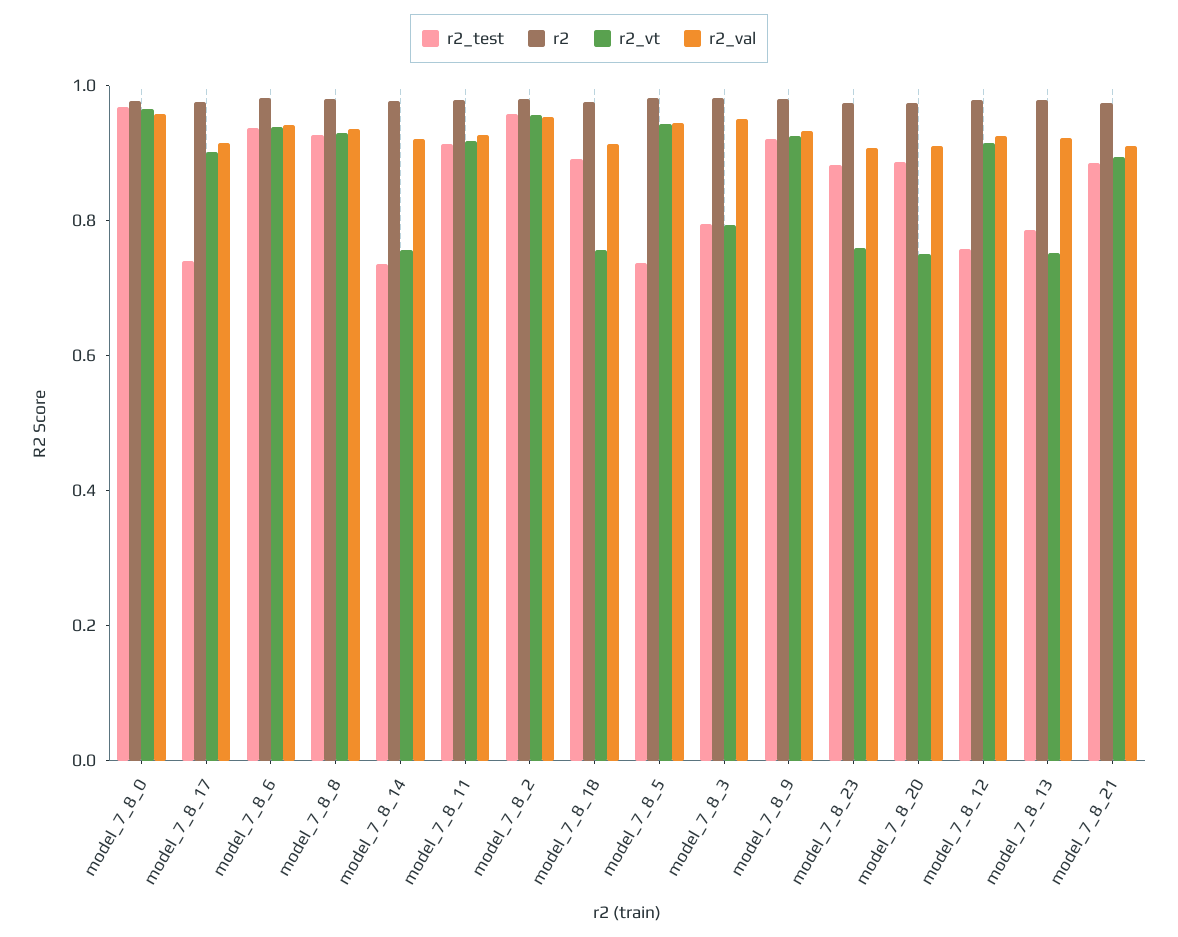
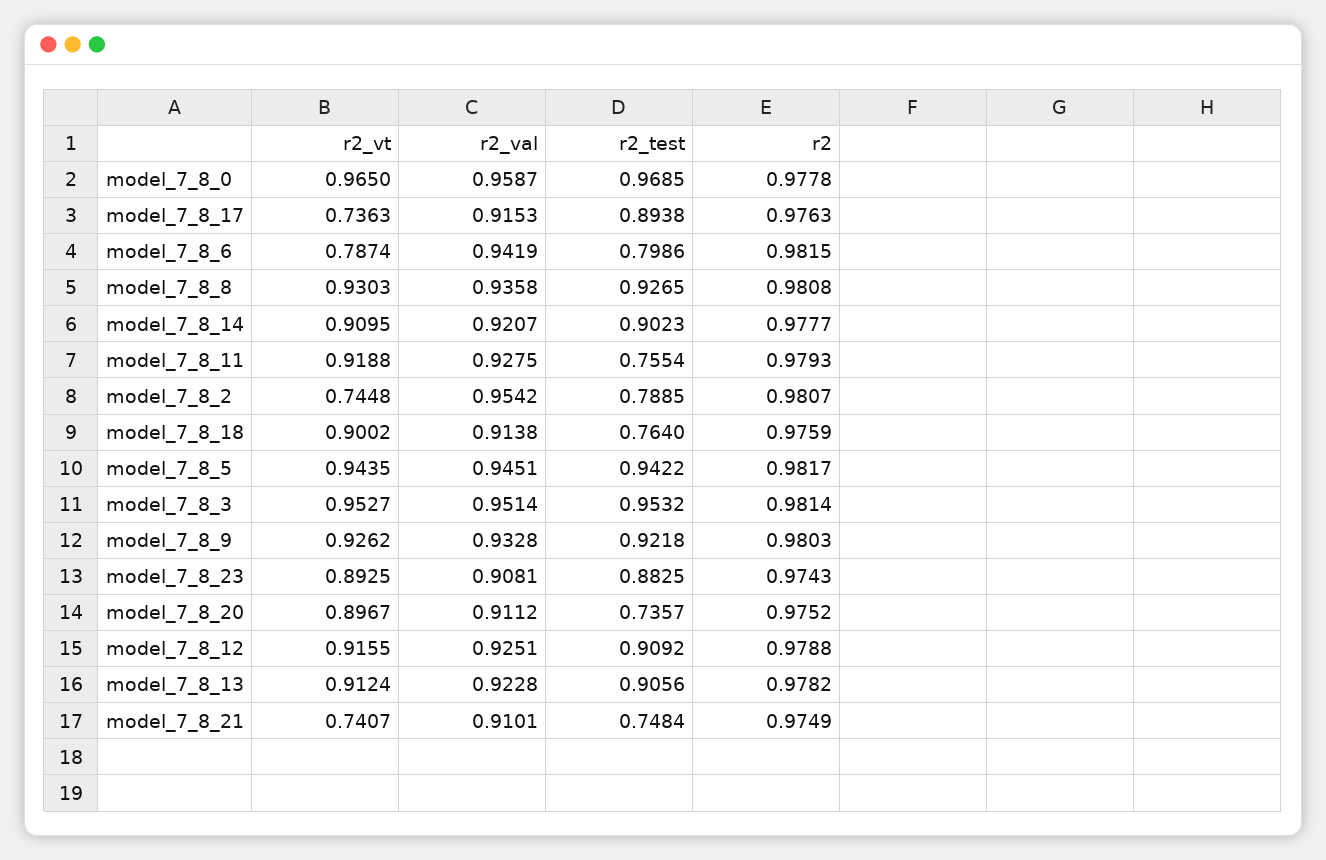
  {
    "r2_test": {
      "model_7_8_0": 0.9685,
-     "model_7_8_17": 0.75,
+     "model_7_8_17": 0.8938,
-     "model_7_8_6": 0.95,
+     "model_7_8_6": 0.7986,
      "model_7_8_8": 0.9265,
-     "model_7_8_14": 0.75,
+     "model_7_8_14": 0.9023,
-     "model_7_8_11": 0.9,
+     "model_7_8_11": 0.7554,
-     "model_7_8_2": 0.95,
+     "model_7_8_2": 0.7885,
-     "model_7_8_18": 0.9,
+     "model_7_8_18": 0.764,
-     "model_7_8_5": 0.75,
+     "model_7_8_5": 0.9422,
-     "model_7_8_3": 0.8,
+     "model_7_8_3": 0.9532,
      "model_7_8_9": 0.9218,
      "model_7_8_23": 0.8825,
-     "model_7_8_20": 0.9,
+     "model_7_8_20": 0.7357,
-     "model_7_8_12": 0.75,
+     "model_7_8_12": 0.9092,
-     "model_7_8_13": 0.8,
+     "model_7_8_13": 0.9056,
-     "model_7_8_21": 0.9
+     "model_7_8_21": 0.7484
    },
    "r2": {
      "model_7_8_0": 0.9778,
      "model_7_8_17": 0.9763,
      "model_7_8_6": 0.9815,
      "model_7_8_8": 0.9808,
      "model_7_8_14": 0.9777,
      "model_7_8_11": 0.9793,
      "model_7_8_2": 0.9807,
      "model_7_8_18": 0.9759,
      "model_7_8_5": 0.9817,
      "model_7_8_3": 0.9814,
      "model_7_8_9": 0.9803,
      "model_7_8_23": 0.9743,
      "model_7_8_20": 0.9752,
      "model_7_8_12": 0.9788,
      "model_7_8_13": 0.9782,
      "model_7_8_21": 0.9749
    },
    "r2_vt": {
      "model_7_8_0": 0.965,
-     "model_7_8_17": 0.9,
+     "model_7_8_17": 0.7363,
-     "model_7_8_6": 0.95,
+     "model_7_8_6": 0.7874,
      "model_7_8_8": 0.9303,
-     "model_7_8_14": 0.75,
+     "model_7_8_14": 0.9095,
      "model_7_8_11": 0.9188,
-     "model_7_8_2": 0.95,
+     "model_7_8_2": 0.7448,
-     "model_7_8_18": 0.75,
+     "model_7_8_18": 0.9002,
      "model_7_8_5": 0.9435,
-     "model_7_8_3": 0.8,
+     "model_7_8_3": 0.9527,
      "model_7_8_9": 0.9262,
-     "model_7_8_23": 0.75,
+     "model_7_8_23": 0.8925,
-     "model_7_8_20": 0.75,
+     "model_7_8_20": 0.8967,
      "model_7_8_12": 0.9155,
-     "model_7_8_13": 0.75,
+     "model_7_8_13": 0.9124,
-     "model_7_8_21": 0.9
+     "model_7_8_21": 0.7407
    },
    "r2_val": {
      "model_7_8_0": 0.9587,
      "model_7_8_17": 0.9153,
      "model_7_8_6": 0.9419,
      "model_7_8_8": 0.9358,
      "model_7_8_14": 0.9207,
      "model_7_8_11": 0.9275,
      "model_7_8_2": 0.9542,
      "model_7_8_18": 0.9138,
      "model_7_8_5": 0.9451,
      "model_7_8_3": 0.9514,
      "model_7_8_9": 0.9328,
      "model_7_8_23": 0.9081,
      "model_7_8_20": 0.9112,
      "model_7_8_12": 0.9251,
      "model_7_8_13": 0.9228,
      "model_7_8_21": 0.9101
    }
  }

